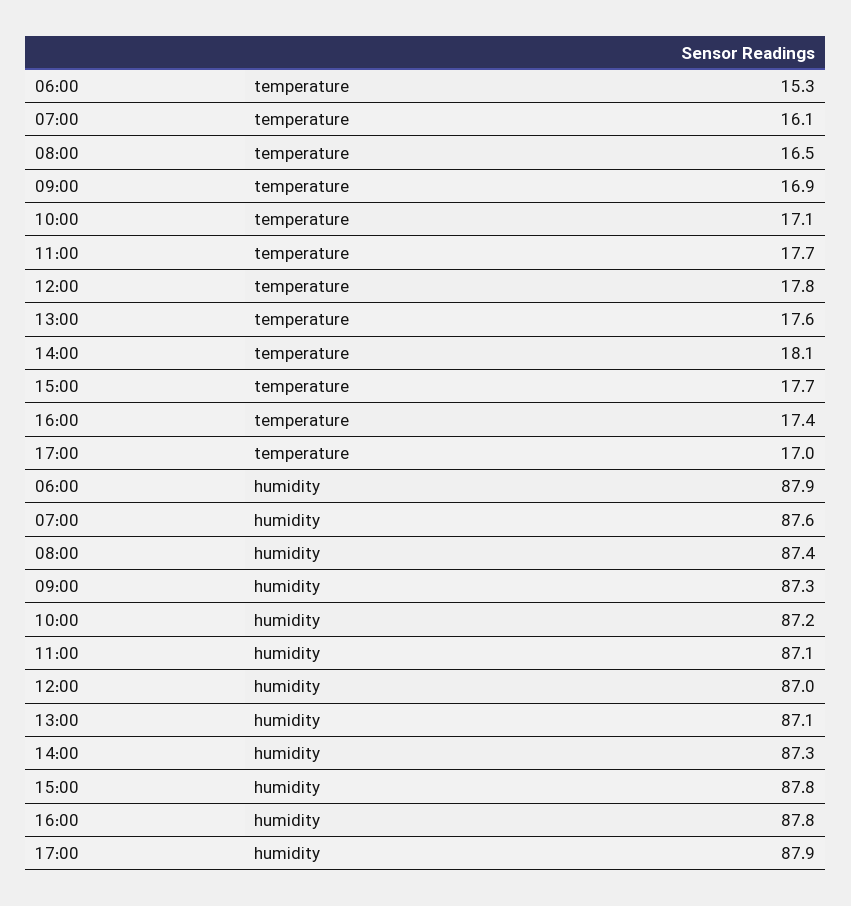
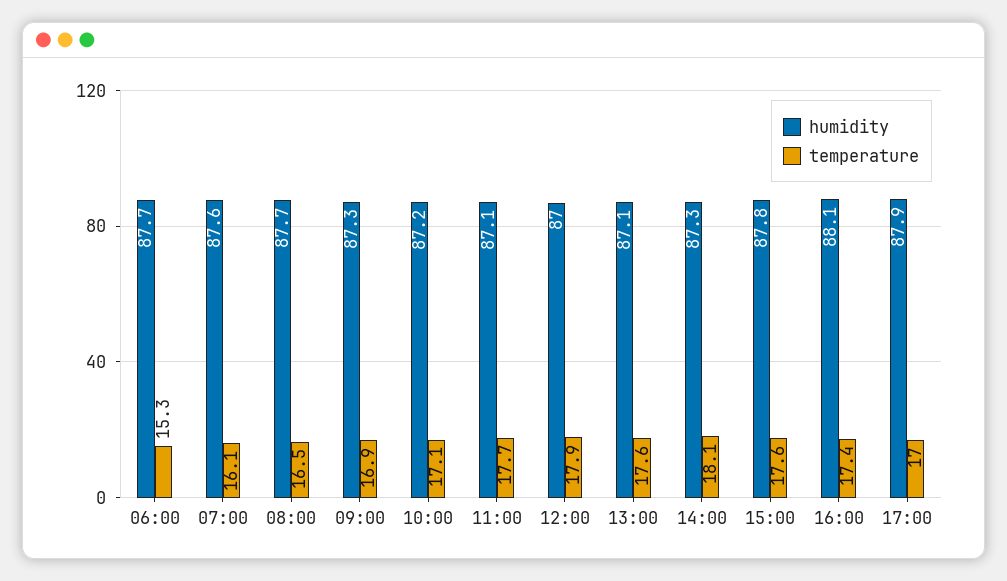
  {
    "temperature": {
      "06:00": 15.3,
      "07:00": 16.1,
      "08:00": 16.5,
      "09:00": 16.9,
      "10:00": 17.1,
      "11:00": 17.7,
-     "12:00": 17.8,
+     "12:00": 17.9,
      "13:00": 17.6,
      "14:00": 18.1,
-     "15:00": 17.7,
+     "15:00": 17.6,
      "16:00": 17.4,
      "17:00": 17
    },
    "humidity": {
-     "06:00": 87.9,
+     "06:00": 87.7,
      "07:00": 87.6,
-     "08:00": 87.4,
+     "08:00": 87.7,
      "09:00": 87.3,
      "10:00": 87.2,
      "11:00": 87.1,
      "12:00": 87,
      "13:00": 87.1,
      "14:00": 87.3,
      "15:00": 87.8,
-     "16:00": 87.8,
+     "16:00": 88.1,
      "17:00": 87.9
    }
  }

